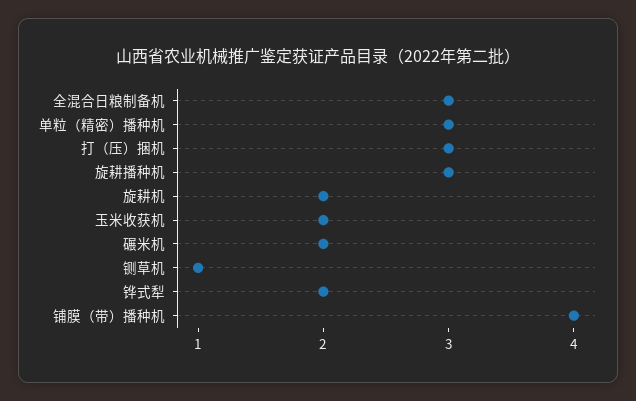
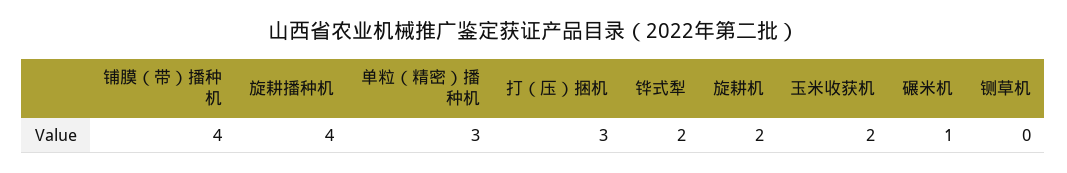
  {
-   "全混合日粮制备机": 3,
    "单粒（精密）播种机": 3,
    "打（压）捆机": 3,
-   "旋耕播种机": 3,
+   "旋耕播种机": 4,
    "旋耕机": 2,
    "玉米收获机": 2,
-   "碾米机": 2,
+   "碾米机": 1,
-   "铡草机": 1,
+   "铡草机": 0,
    "铧式犁": 2,
    "铺膜（带）播种机": 4
  }

